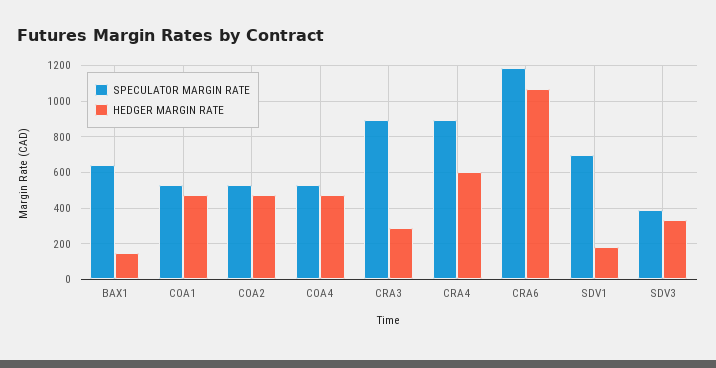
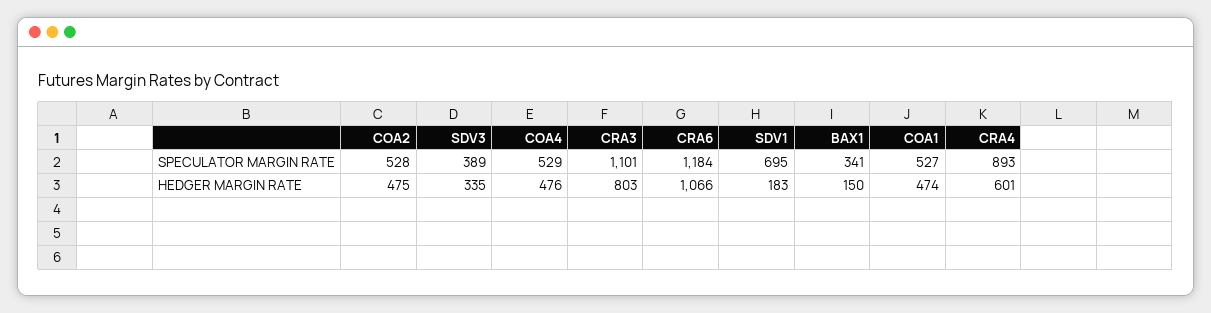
  {
    "SPECULATOR MARGIN RATE": {
-     "BAX1": 650,
+     "BAX1": 341,
      "COA1": 527,
      "COA2": 528,
      "COA4": 529,
-     "CRA3": 900,
+     "CRA3": 1101,
      "CRA4": 893,
      "CRA6": 1184,
      "SDV1": 695,
      "SDV3": 389
    },
    "HEDGER MARGIN RATE": {
      "BAX1": 150,
      "COA1": 474,
      "COA2": 475,
      "COA4": 476,
-     "CRA3": 300,
+     "CRA3": 803,
      "CRA4": 601,
      "CRA6": 1066,
      "SDV1": 183,
      "SDV3": 335
    }
  }

